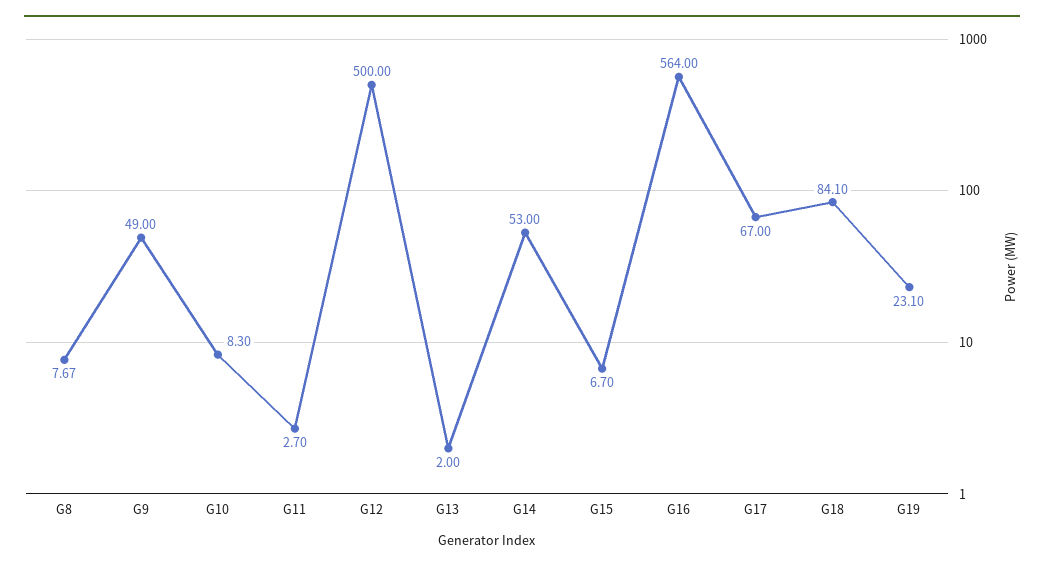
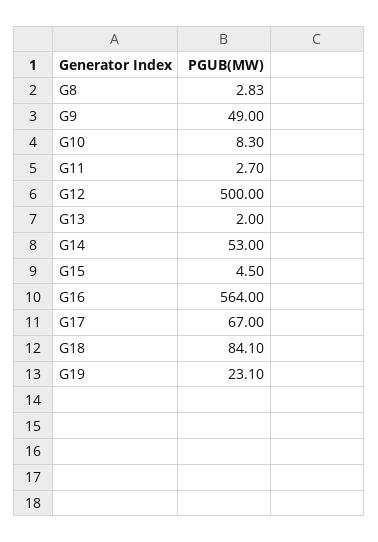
  {
-   "G8": 7.67,
+   "G8": 2.83,
    "G9": 49,
    "G10": 8.3,
    "G11": 2.7,
    "G12": 500,
    "G13": 2,
    "G14": 53,
-   "G15": 6.7,
+   "G15": 4.5,
    "G16": 564,
    "G17": 67,
    "G18": 84.1,
    "G19": 23.1
  }

